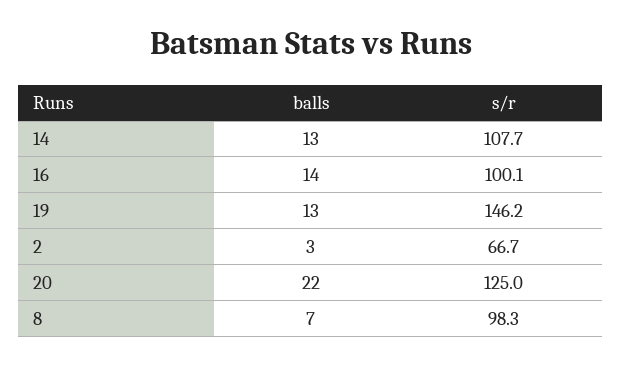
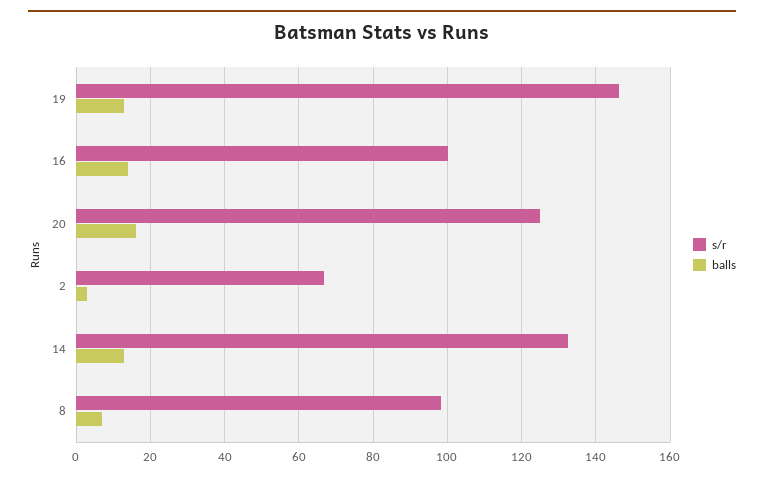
  {
    "balls": {
      "14": 13,
      "16": 14,
      "19": 13,
      "2": 3,
-     "20": 22,
+     "20": 16,
      "8": 7
    },
    "s/r": {
-     "14": 107.7,
+     "14": 132,
      "16": 100.1,
      "19": 146.2,
      "2": 66.7,
      "20": 125,
      "8": 98.3
    }
  }

